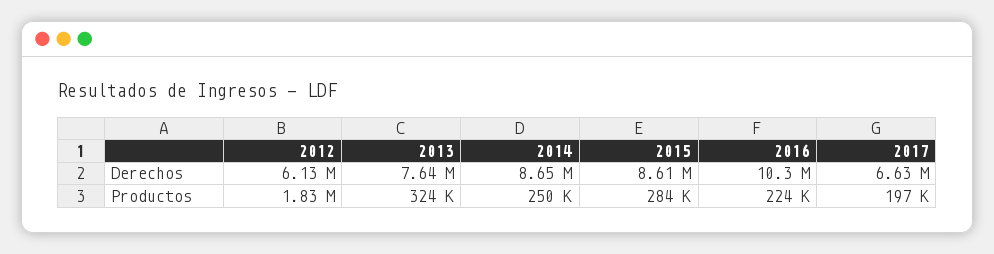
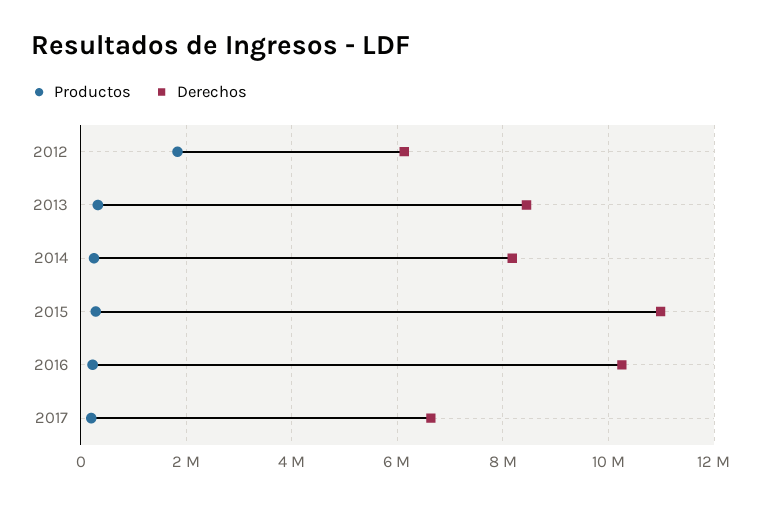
  {
    "Derechos": {
      "2012": 6130000,
-     "2013": 7640000,
+     "2013": 8400000,
-     "2014": 8650000,
+     "2014": 8200000,
-     "2015": 8610000,
+     "2015": 11000000,
      "2016": 10300000,
      "2017": 6630000
    },
    "Productos": {
      "2012": 1830000,
      "2013": 324000,
      "2014": 250000,
      "2015": 284000,
      "2016": 224000,
      "2017": 197000
    }
  }

